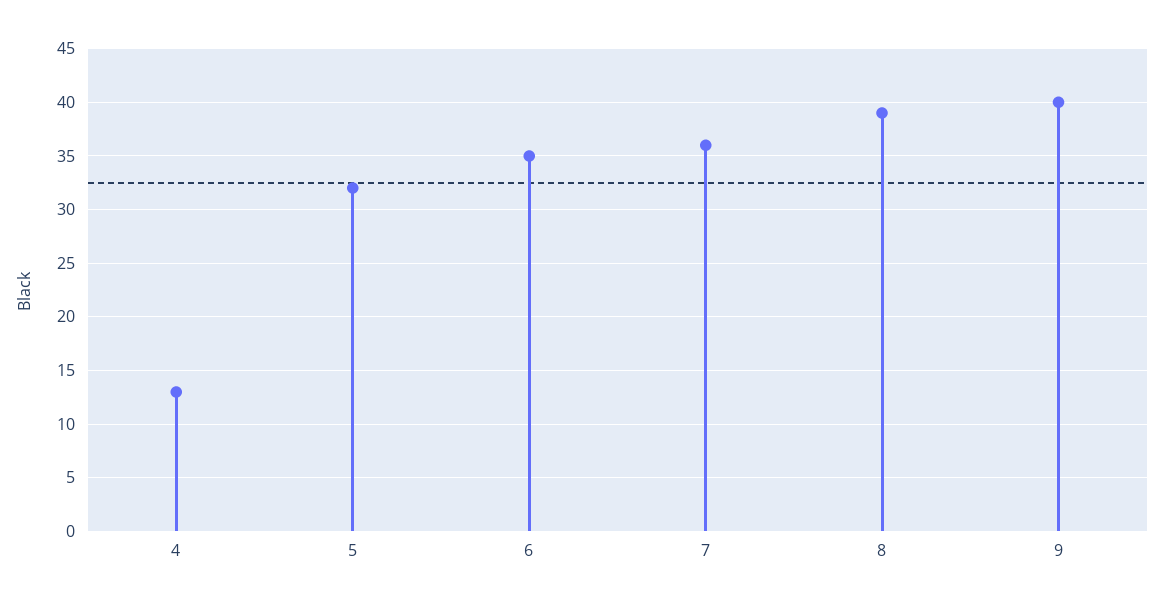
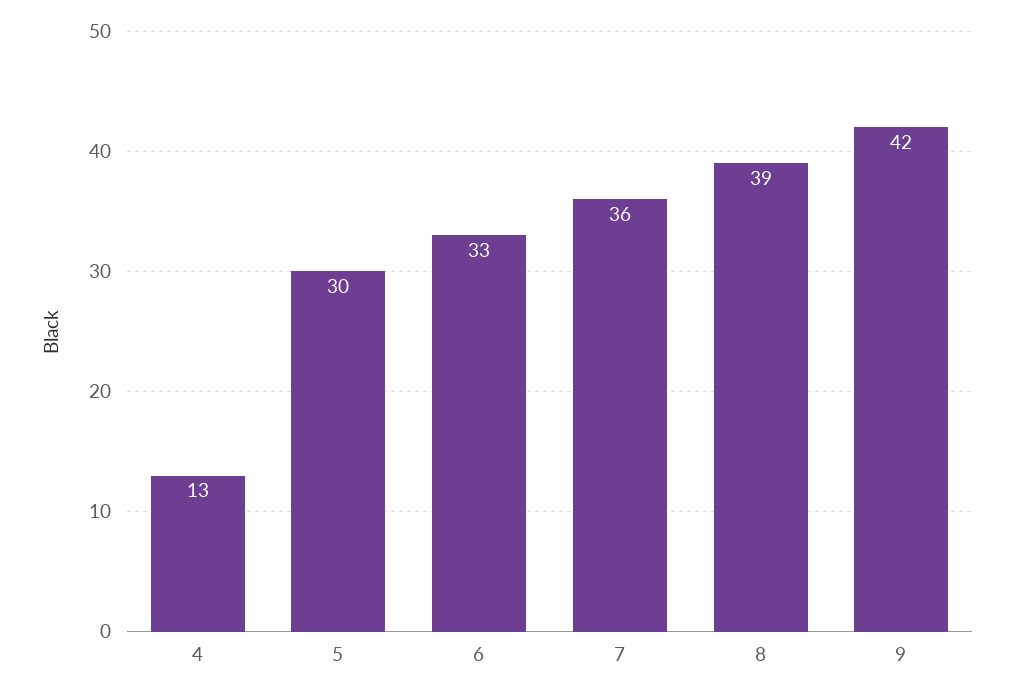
  {
    "4": 13,
-   "5": 32,
+   "5": 30,
-   "6": 35,
+   "6": 33,
    "7": 36,
    "8": 39,
-   "9": 40
+   "9": 42
  }

